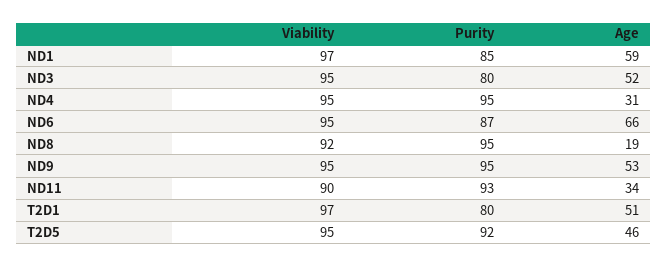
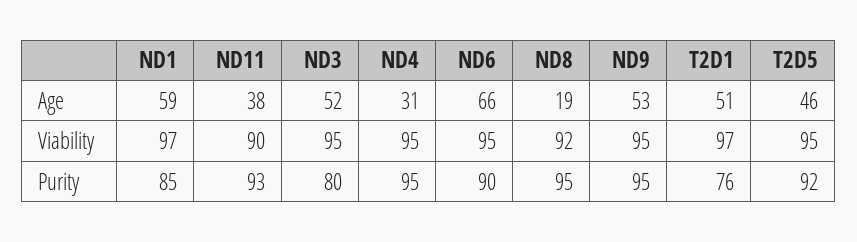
  {
    "Viability": {
      "ND1": 97,
      "ND3": 95,
      "ND4": 95,
      "ND6": 95,
      "ND8": 92,
      "ND9": 95,
      "ND11": 90,
      "T2D1": 97,
      "T2D5": 95
    },
    "Purity": {
      "ND1": 85,
      "ND3": 80,
      "ND4": 95,
-     "ND6": 87,
+     "ND6": 90,
      "ND8": 95,
      "ND9": 95,
      "ND11": 93,
-     "T2D1": 80,
+     "T2D1": 76,
      "T2D5": 92
    },
    "Age": {
      "ND1": 59,
      "ND3": 52,
      "ND4": 31,
      "ND6": 66,
      "ND8": 19,
      "ND9": 53,
-     "ND11": 34,
+     "ND11": 38,
      "T2D1": 51,
      "T2D5": 46
    }
  }

